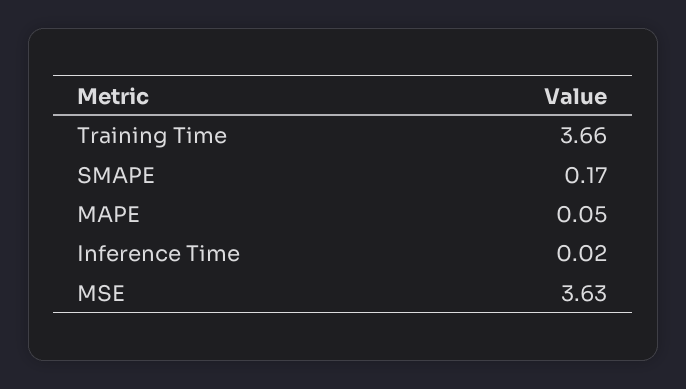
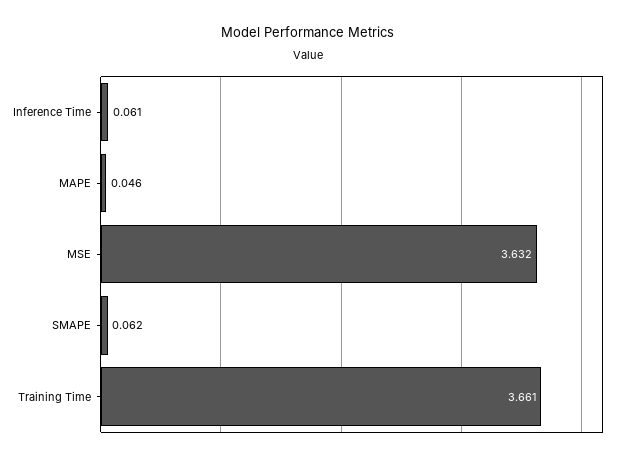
  {
    "Training Time": 3.661,
-   "SMAPE": 0.17,
+   "SMAPE": 0.062,
    "MAPE": 0.046,
-   "Inference Time": 0.02,
+   "Inference Time": 0.061,
    "MSE": 3.632
  }

